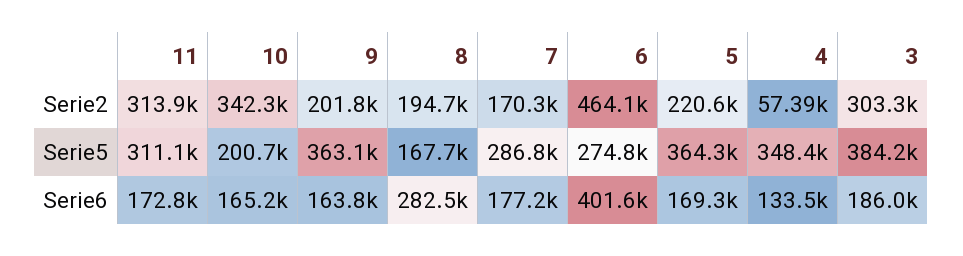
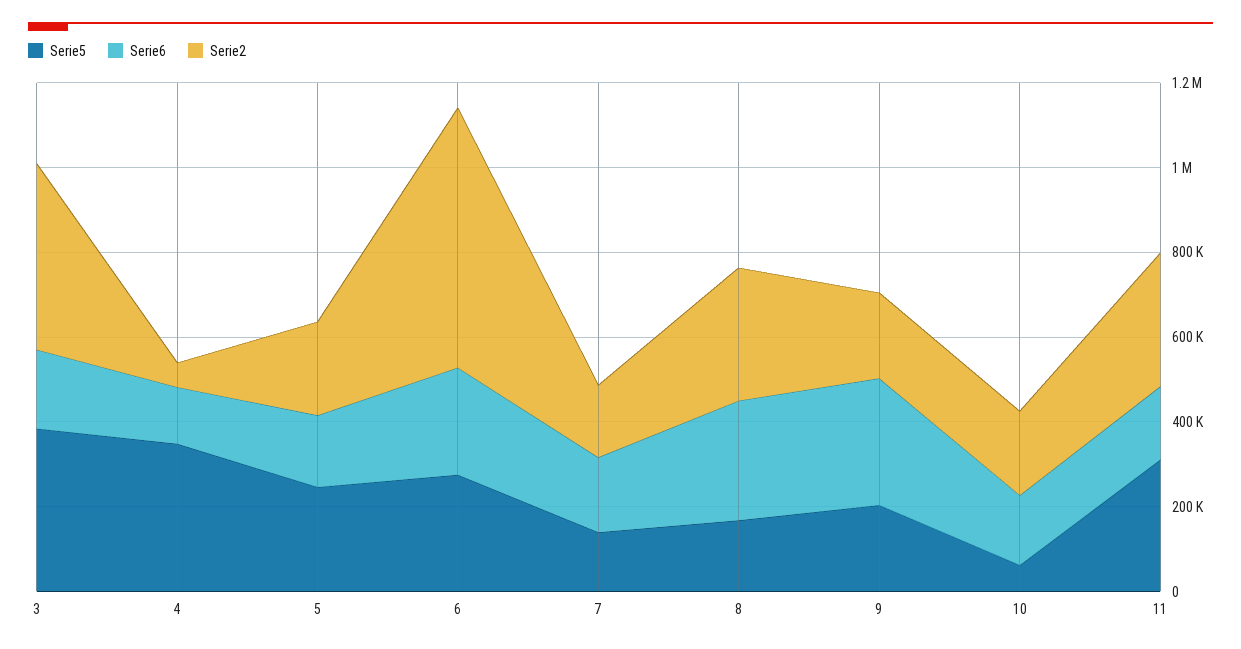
  {
    "Serie2": {
      "11": 313900,
-     "10": 342300,
+     "10": 200000,
      "9": 201800,
-     "8": 194700,
+     "8": 300000,
      "7": 170300,
-     "6": 464100,
+     "6": 600000,
      "5": 220600,
      "4": 57390,
-     "3": 303300
+     "3": 450000
    },
    "Serie5": {
      "11": 311100,
-     "10": 200700,
+     "10": 50000,
-     "9": 363100,
+     "9": 200000,
      "8": 167700,
-     "7": 286800,
+     "7": 150000,
      "6": 274800,
-     "5": 364300,
+     "5": 250000,
      "4": 348400,
      "3": 384200
    },
    "Serie6": {
      "11": 172800,
      "10": 165200,
-     "9": 163800,
+     "9": 300000,
      "8": 282500,
      "7": 177200,
-     "6": 401600,
+     "6": 250000,
      "5": 169300,
      "4": 133500,
      "3": 186000
    }
  }

